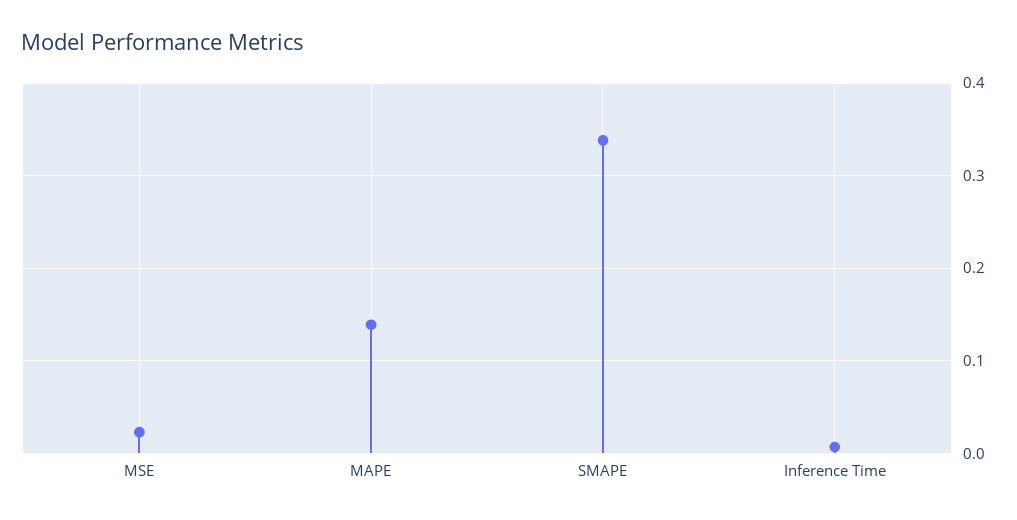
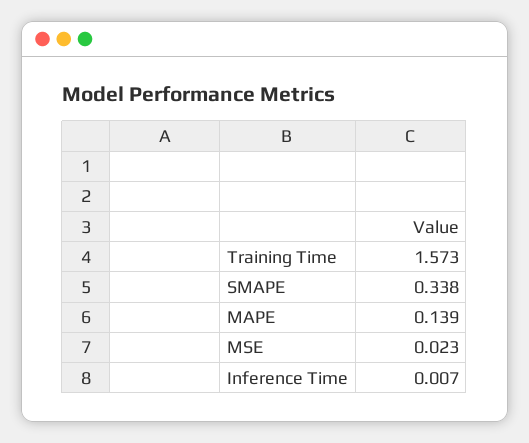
  {
    "MSE": 0.023,
    "MAPE": 0.139,
    "SMAPE": 0.338,
-   "Inference Time": 0.007
+   "Inference Time": 0.007,
+   "Training Time": 1.573
  }

